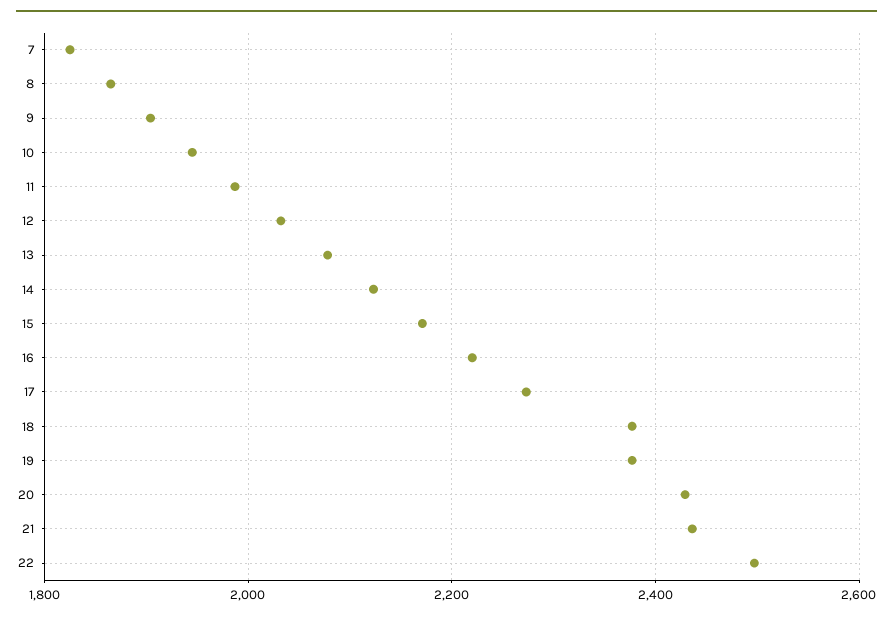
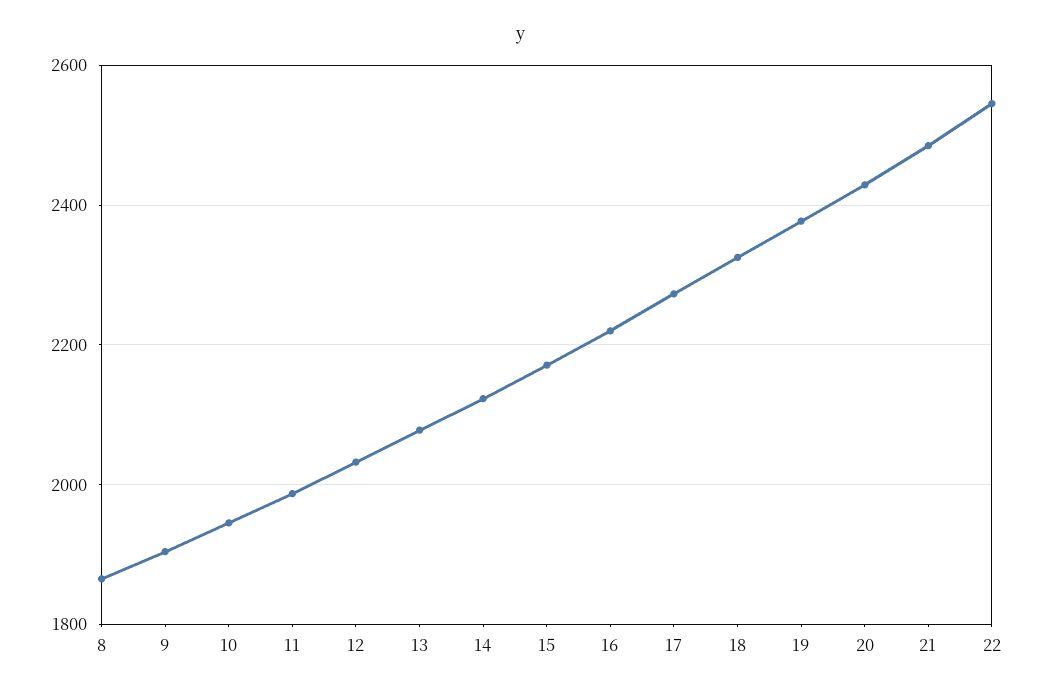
  {
-   "7": 1820,
    "8": 1860,
    "9": 1900,
    "10": 1940,
    "11": 1980,
    "12": 2040,
    "13": 2080,
    "14": 2120,
    "15": 2180,
    "16": 2220,
    "17": 2280,
-   "18": 2380,
+   "18": 2320,
    "19": 2380,
    "20": 2420,
-   "21": 2440,
+   "21": 2480,
-   "22": 2500
+   "22": 2540
  }

